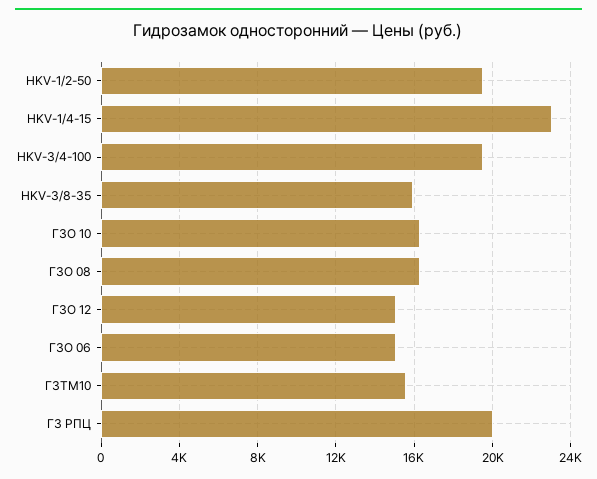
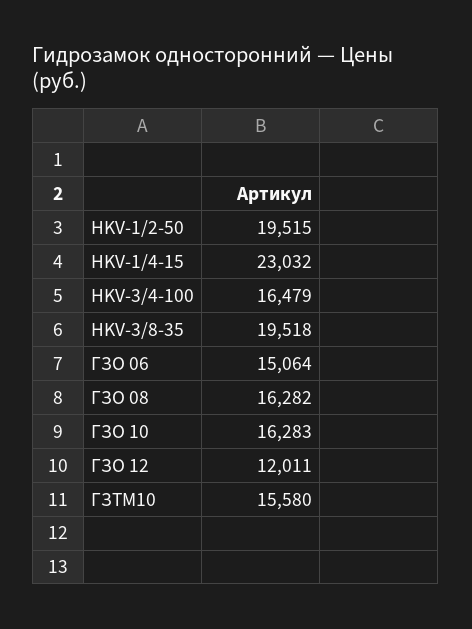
  {
    "HKV-1/2-50": 19515,
    "HKV-1/4-15": 23032,
-   "HKV-3/4-100": 19500,
+   "HKV-3/4-100": 16479,
-   "HKV-3/8-35": 16000,
+   "HKV-3/8-35": 19518,
    "ГЗО 10": 16283,
    "ГЗО 08": 16282,
-   "ГЗО 12": 15000,
+   "ГЗО 12": 12011,
    "ГЗО 06": 15064,
-   "ГЗТМ10": 15580,
+   "ГЗТМ10": 15580
-   "ГЗ РПЦ": 20000
  }

